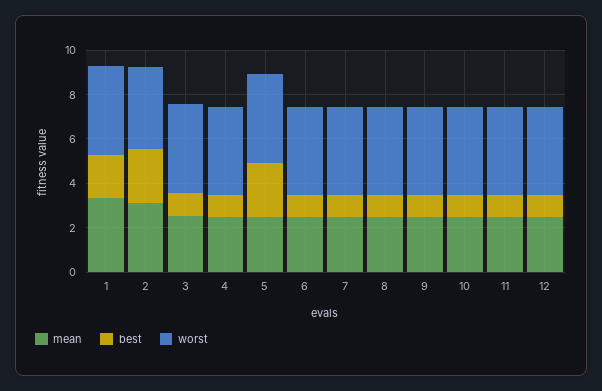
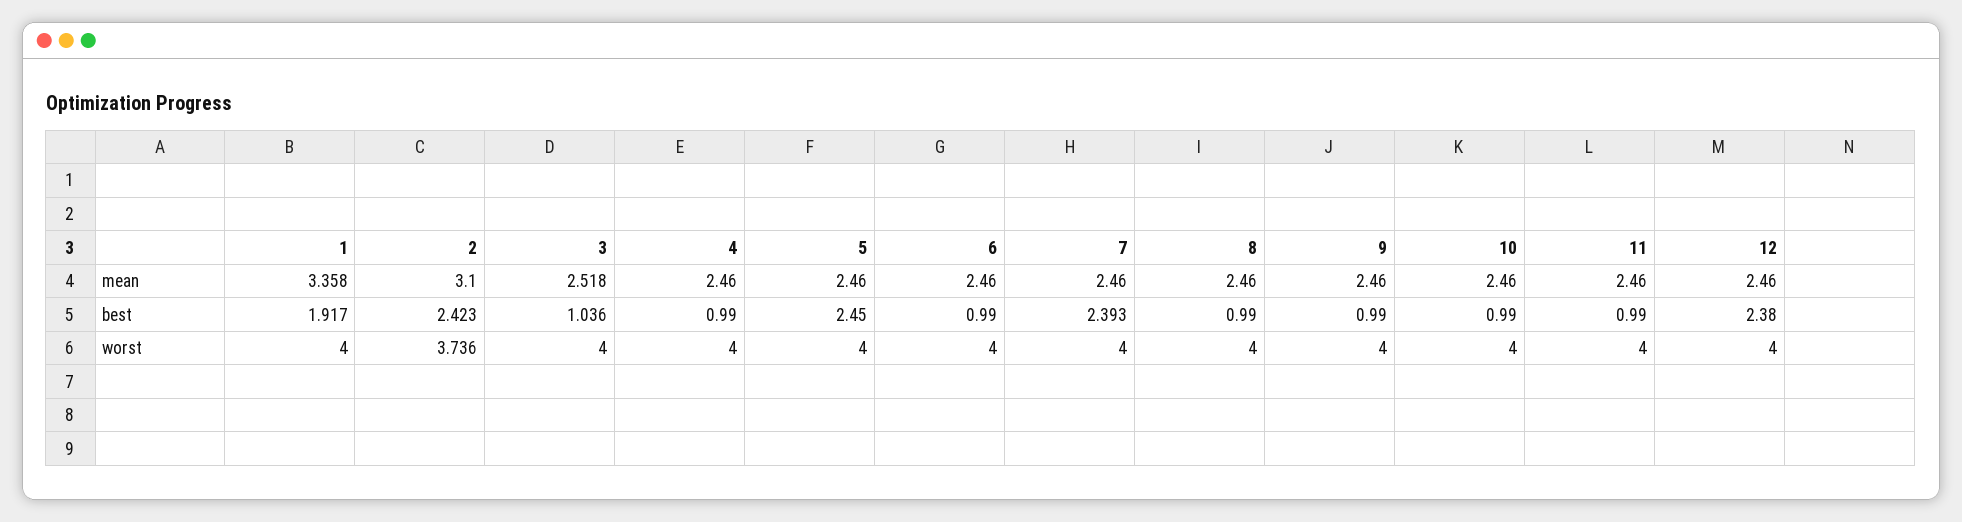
  {
    "mean": {
      "1": 3.358,
      "2": 3.1,
      "3": 2.518,
      "4": 2.46,
      "5": 2.46,
      "6": 2.46,
      "7": 2.46,
      "8": 2.46,
      "9": 2.46,
      "10": 2.46,
      "11": 2.46,
      "12": 2.46
    },
    "best": {
      "1": 1.917,
      "2": 2.423,
      "3": 1.036,
      "4": 0.99,
      "5": 2.45,
      "6": 0.99,
-     "7": 1,
+     "7": 2.393,
      "8": 0.99,
      "9": 0.99,
      "10": 0.99,
      "11": 0.99,
-     "12": 1
+     "12": 2.38
    },
    "worst": {
      "1": 4,
      "2": 3.736,
      "3": 4,
      "4": 4,
      "5": 4,
      "6": 4,
      "7": 4,
      "8": 4,
      "9": 4,
      "10": 4,
      "11": 4,
      "12": 4
    }
  }

